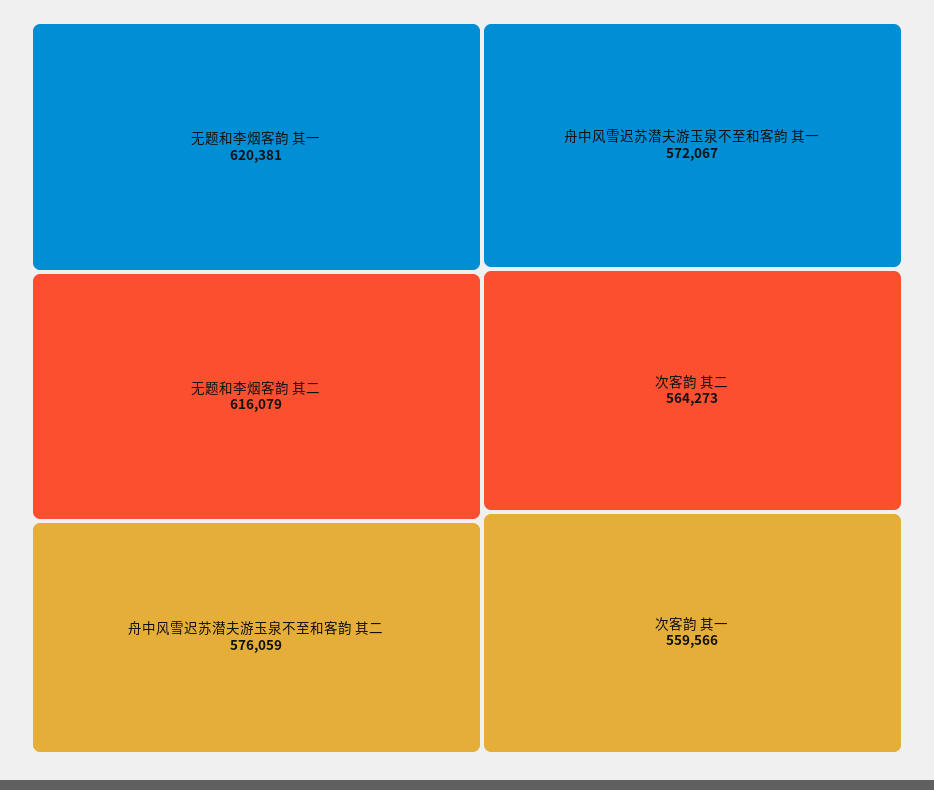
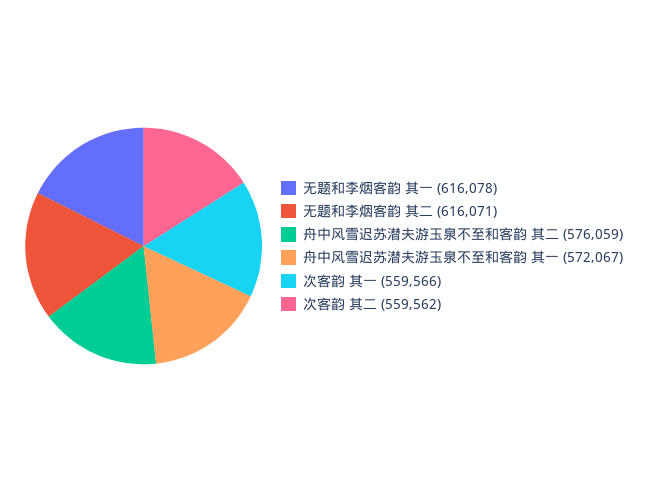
  {
-   "无题和李烟客韵 其一": 620381,
+   "无题和李烟客韵 其一": 616078,
-   "无题和李烟客韵 其二": 616079,
+   "无题和李烟客韵 其二": 616071,
    "舟中风雪迟苏潜夫游玉泉不至和客韵 其二": 576059,
    "舟中风雪迟苏潜夫游玉泉不至和客韵 其一": 572067,
-   "次客韵 其二": 564273,
+   "次客韵 其二": 559562,
    "次客韵 其一": 559566
  }

